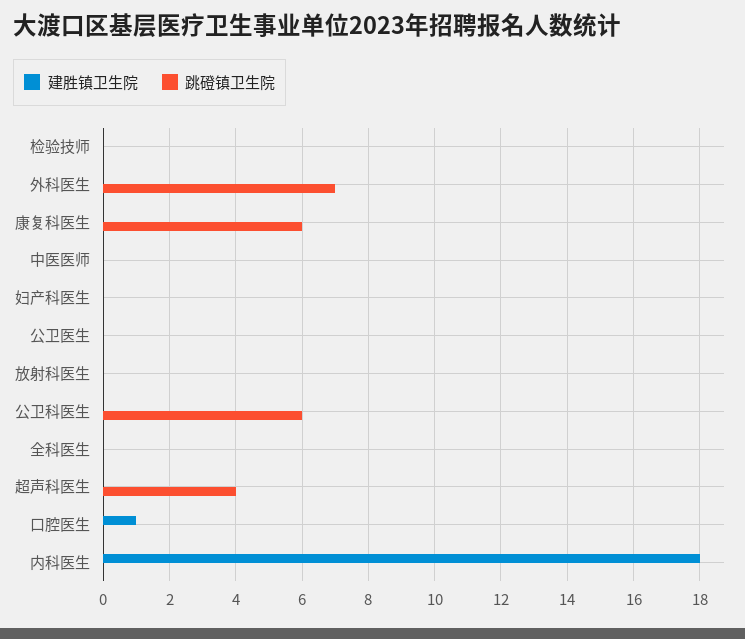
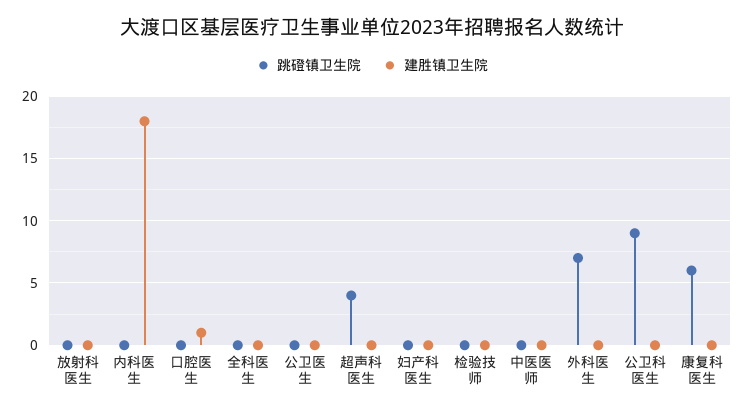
  {
    "建胜镇卫生院": {
      "检验技师": 0,
      "外科医生": 0,
      "康复科医生": 0,
      "中医医师": 0,
      "妇产科医生": 0,
      "公卫医生": 0,
      "放射科医生": 0,
      "公卫科医生": 0,
      "全科医生": 0,
      "超声科医生": 0,
      "口腔医生": 1,
      "内科医生": 18
    },
    "跳磴镇卫生院": {
      "检验技师": 0,
      "外科医生": 7,
      "康复科医生": 6,
      "中医医师": 0,
      "妇产科医生": 0,
      "公卫医生": 0,
      "放射科医生": 0,
-     "公卫科医生": 6,
+     "公卫科医生": 9,
      "全科医生": 0,
      "超声科医生": 4,
      "口腔医生": 0,
      "内科医生": 0
    }
  }

